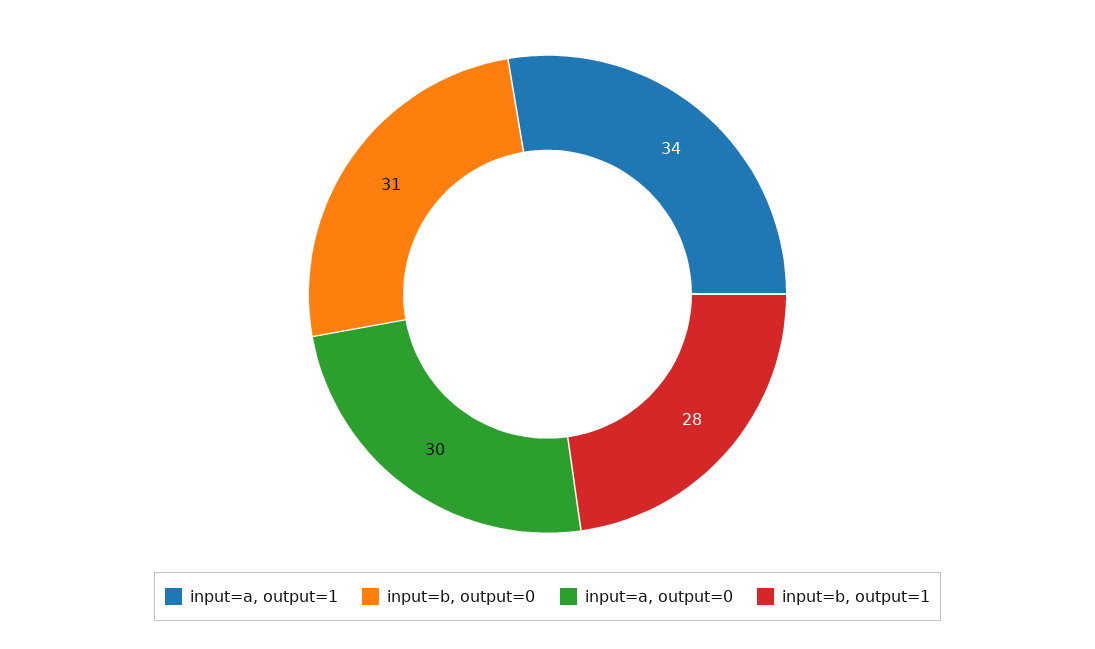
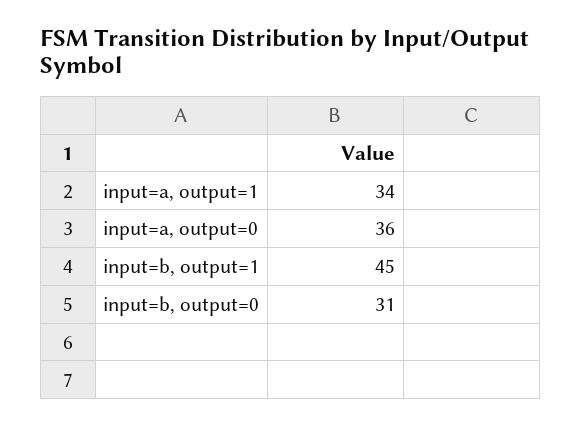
  {
    "input=a, output=1": 34,
    "input=b, output=0": 31,
-   "input=a, output=0": 30,
+   "input=a, output=0": 36,
-   "input=b, output=1": 28
+   "input=b, output=1": 45
  }

